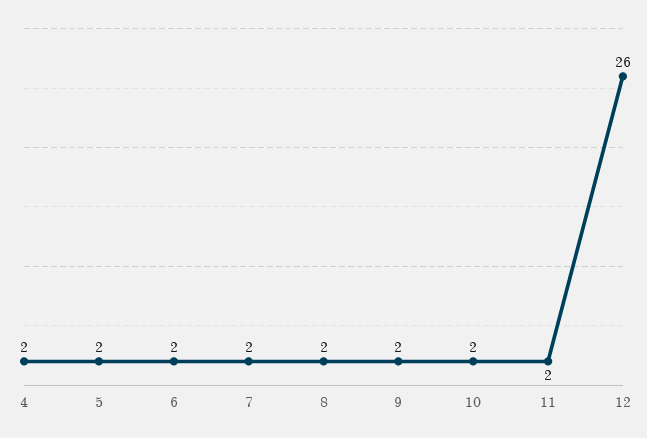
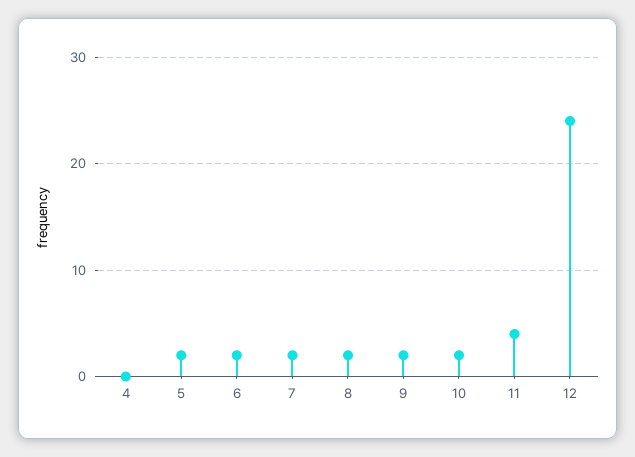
  {
-   "4": 2,
+   "4": 0,
    "5": 2,
    "6": 2,
    "7": 2,
    "8": 2,
    "9": 2,
    "10": 2,
-   "11": 2,
+   "11": 4,
-   "12": 26
+   "12": 24
  }

